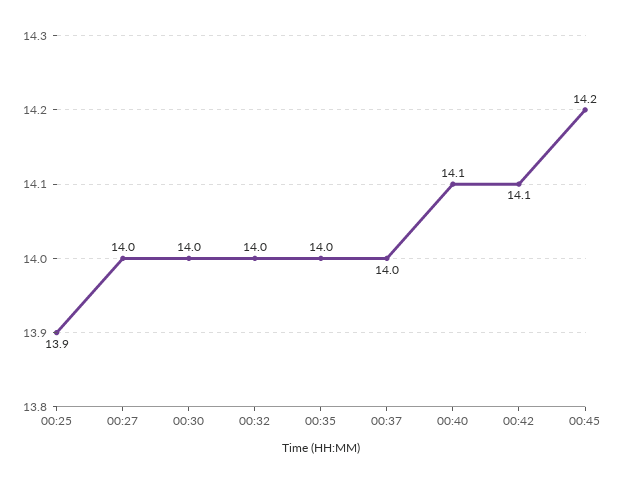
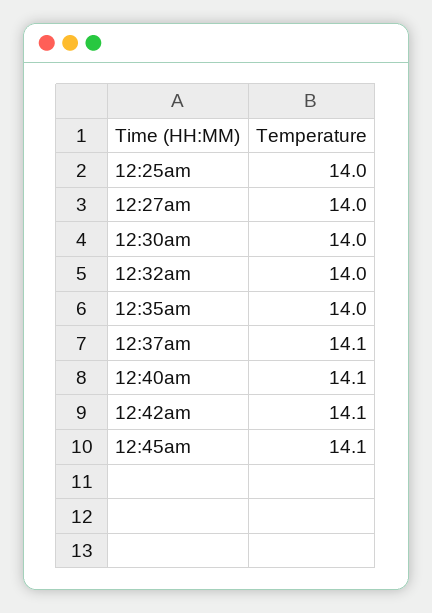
  {
-   "00:25": 13.9,
+   "00:25": 14,
    "00:27": 14,
    "00:30": 14,
    "00:32": 14,
    "00:35": 14,
-   "00:37": 14,
+   "00:37": 14.1,
    "00:40": 14.1,
    "00:42": 14.1,
-   "00:45": 14.2
+   "00:45": 14.1
  }

